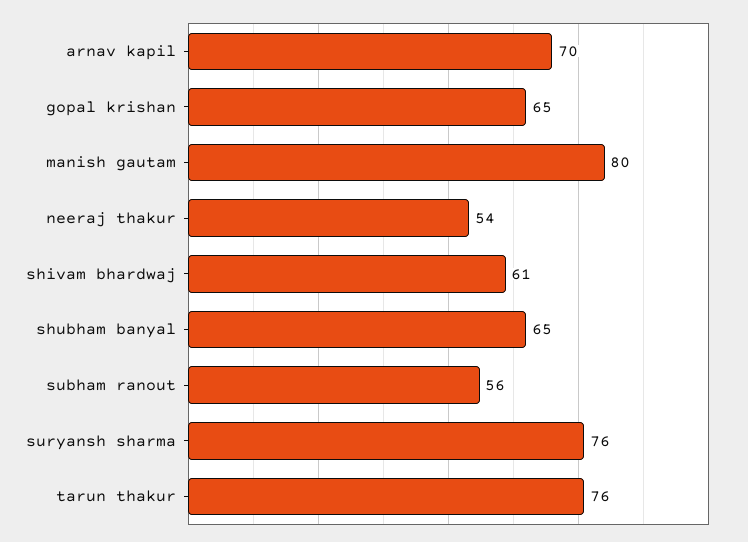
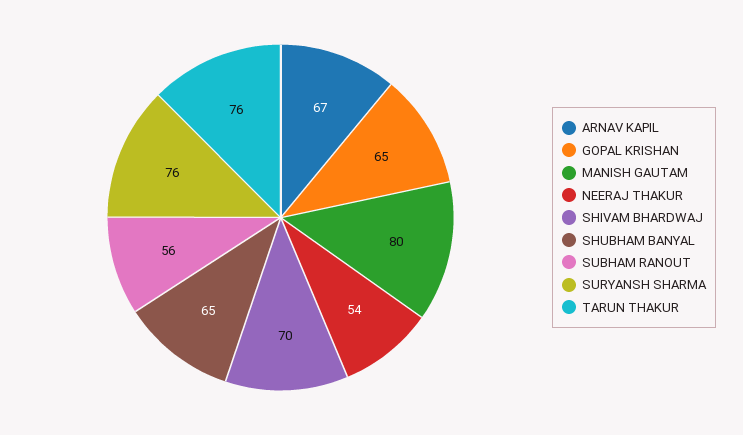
  {
-   "arnav kapil": 70,
+   "arnav kapil": 67,
    "gopal krishan": 65,
    "manish gautam": 80,
    "neeraj thakur": 54,
-   "shivam bhardwaj": 61,
+   "shivam bhardwaj": 70,
    "shubham banyal": 65,
    "subham ranout": 56,
    "suryansh sharma": 76,
    "tarun thakur": 76
  }

